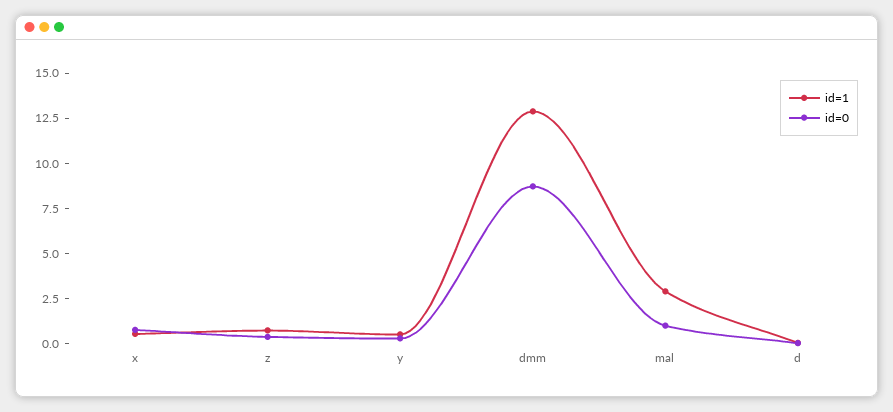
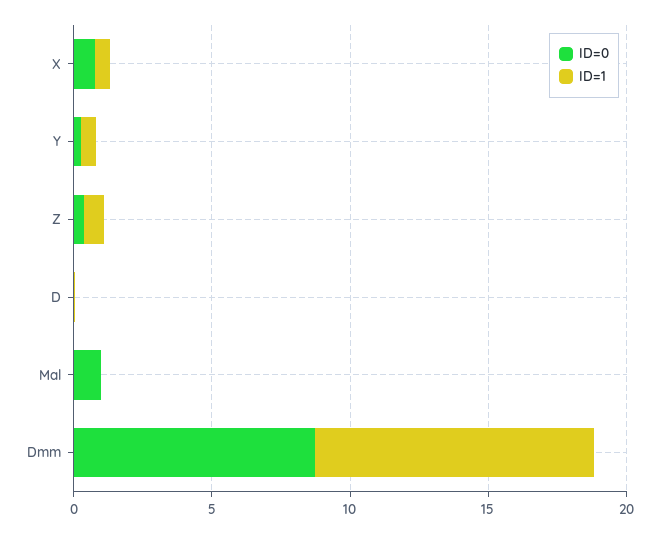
  {
    "id=1": {
      "x": 0.5,
      "z": 0.5,
      "y": 0.5,
-     "dmm": 13,
+     "dmm": 10,
-     "mal": 3,
+     "mal": 0,
      "d": 0
    },
    "id=0": {
      "x": 1,
      "z": 0.5,
      "y": 0.5,
      "dmm": 8.5,
      "mal": 1,
      "d": 0
    }
  }

